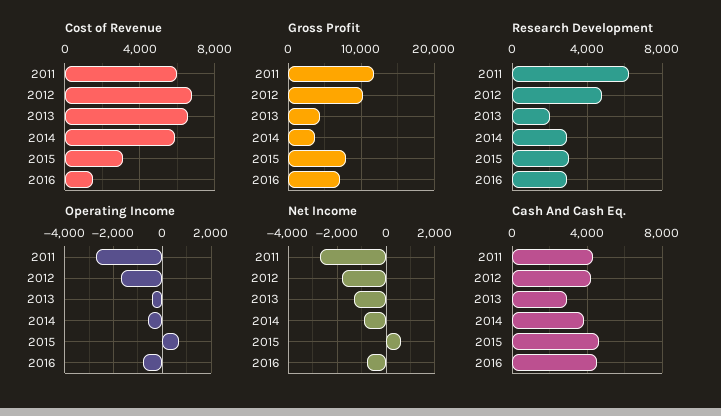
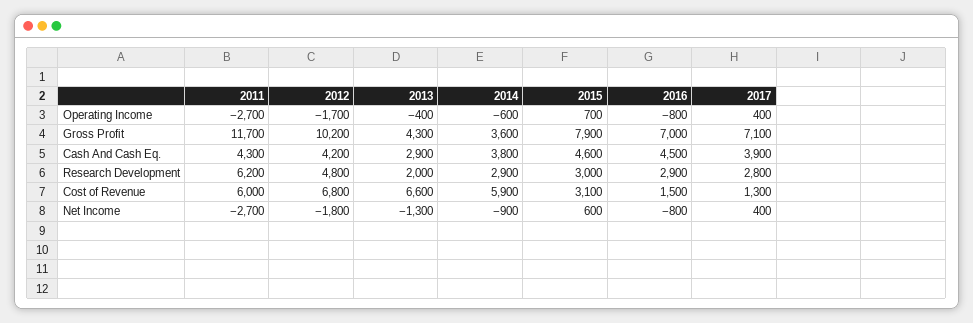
  {
    "Cost of Revenue": {
      "2011": 6000,
      "2012": 6800,
      "2013": 6600,
      "2014": 5900,
      "2015": 3100,
-     "2016": 1500
+     "2016": 1500,
+     "2017": 1300
    },
    "Gross Profit": {
      "2011": 11700,
      "2012": 10200,
      "2013": 4300,
      "2014": 3600,
      "2015": 7900,
-     "2016": 7000
+     "2016": 7000,
+     "2017": 7100
    },
    "Research Development": {
      "2011": 6200,
      "2012": 4800,
      "2013": 2000,
      "2014": 2900,
      "2015": 3000,
-     "2016": 2900
+     "2016": 2900,
+     "2017": 2800
    },
    "Operating Income": {
      "2011": -2700,
      "2012": -1700,
      "2013": -400,
      "2014": -600,
      "2015": 700,
-     "2016": -800
+     "2016": -800,
+     "2017": 400
    },
    "Net Income": {
      "2011": -2700,
      "2012": -1800,
      "2013": -1300,
      "2014": -900,
      "2015": 600,
-     "2016": -800
+     "2016": -800,
+     "2017": 400
    },
    "Cash And Cash Eq.": {
      "2011": 4300,
      "2012": 4200,
      "2013": 2900,
      "2014": 3800,
      "2015": 4600,
-     "2016": 4500
+     "2016": 4500,
+     "2017": 3900
    }
  }

